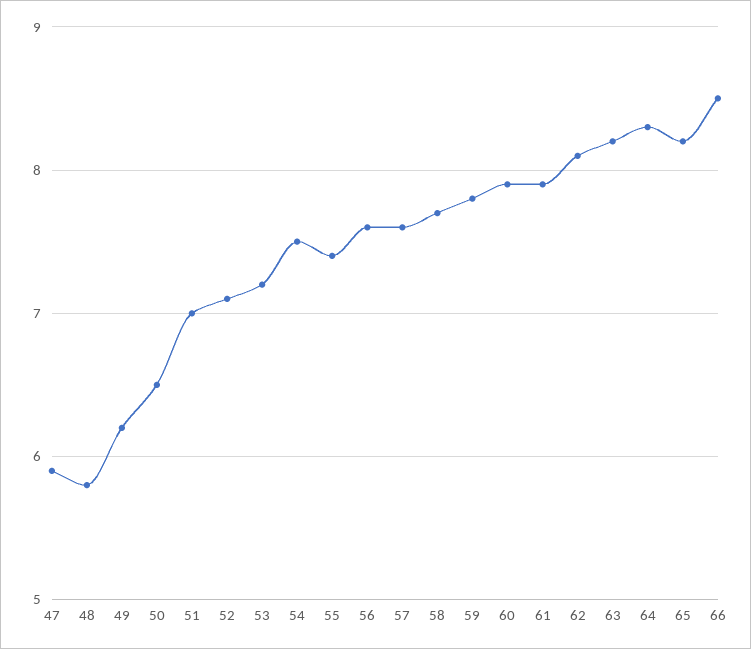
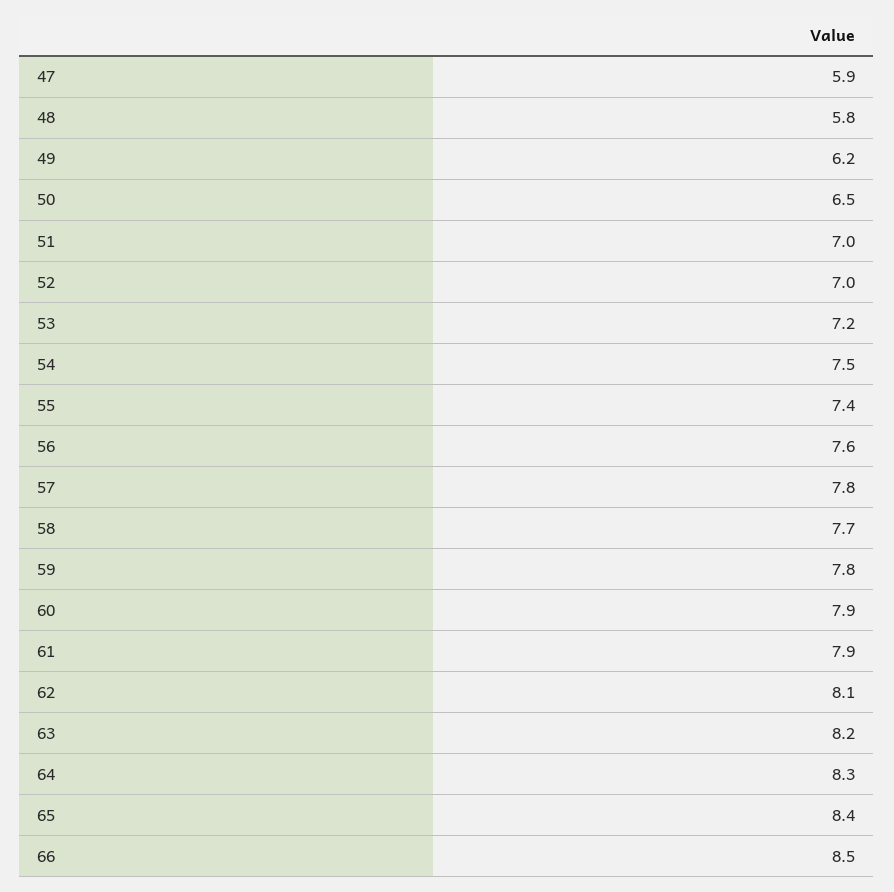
  {
    "47": 5.9,
    "48": 5.8,
    "49": 6.2,
    "50": 6.5,
    "51": 7,
-   "52": 7.1,
+   "52": 7,
    "53": 7.2,
    "54": 7.5,
    "55": 7.4,
    "56": 7.6,
-   "57": 7.6,
+   "57": 7.8,
    "58": 7.7,
    "59": 7.8,
    "60": 7.9,
    "61": 7.9,
    "62": 8.1,
    "63": 8.2,
    "64": 8.3,
-   "65": 8.2,
+   "65": 8.4,
    "66": 8.5
  }

